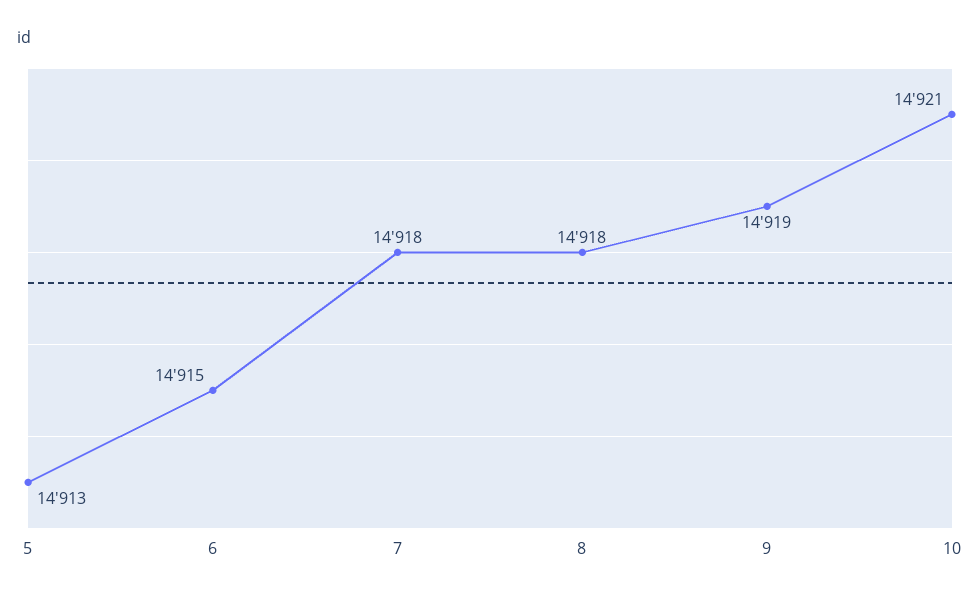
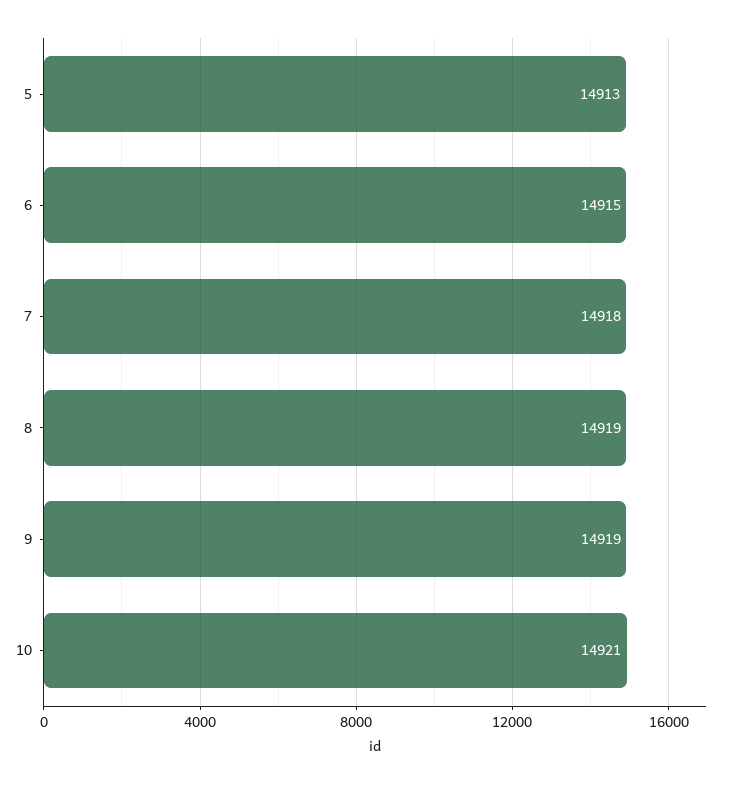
  {
    "5": 14913,
    "6": 14915,
    "7": 14918,
-   "8": 14918,
+   "8": 14919,
    "9": 14919,
    "10": 14921
  }

